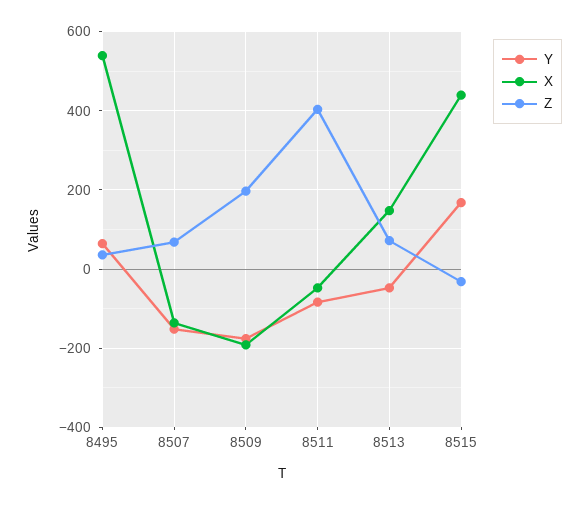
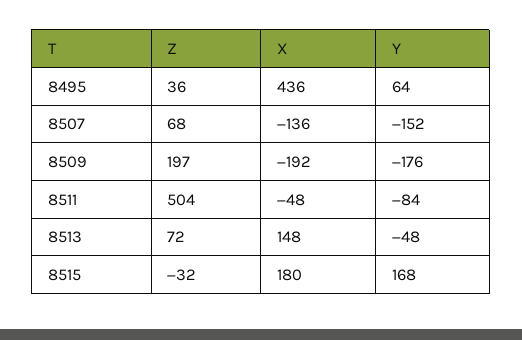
  {
    "Y": {
      "8495": 64,
      "8507": -152,
      "8509": -176,
      "8511": -84,
      "8513": -48,
      "8515": 168
    },
    "X": {
-     "8495": 540,
+     "8495": 436,
      "8507": -136,
      "8509": -192,
      "8511": -48,
      "8513": 148,
-     "8515": 440
+     "8515": 180
    },
    "Z": {
      "8495": 36,
      "8507": 68,
      "8509": 197,
-     "8511": 400,
+     "8511": 504,
      "8513": 72,
      "8515": -32
    }
  }

